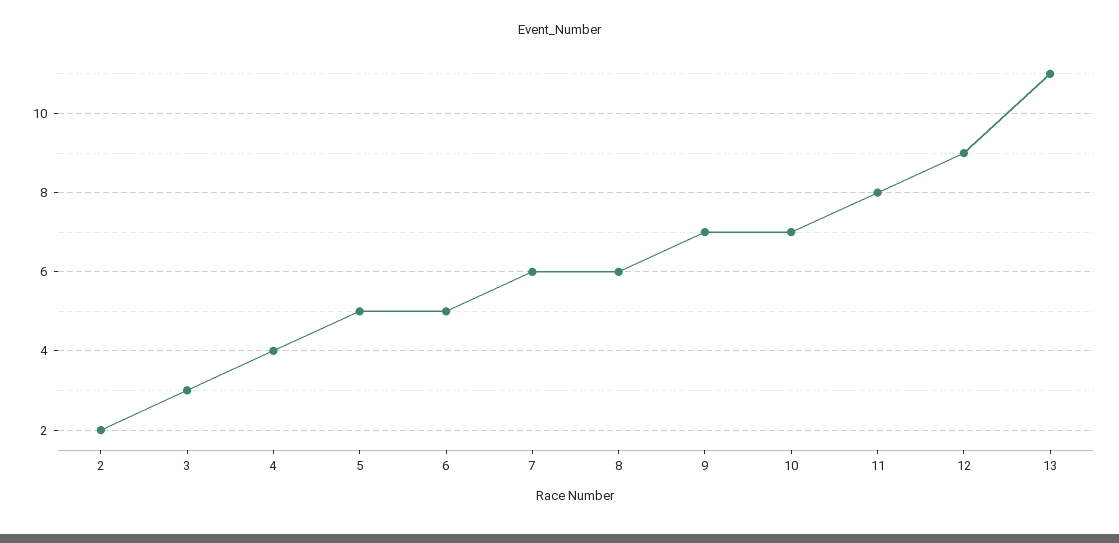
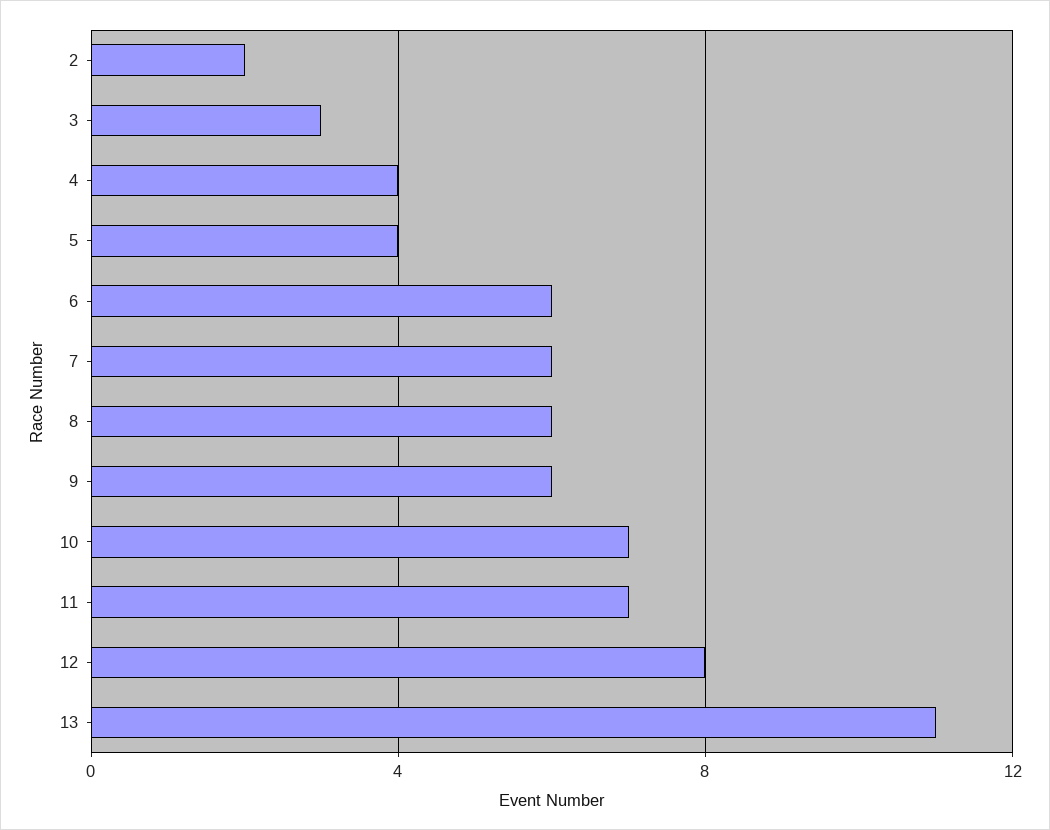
  {
    "2": 2,
    "3": 3,
    "4": 4,
-   "5": 5,
+   "5": 4,
-   "6": 5,
+   "6": 6,
    "7": 6,
    "8": 6,
-   "9": 7,
+   "9": 6,
    "10": 7,
-   "11": 8,
+   "11": 7,
-   "12": 9,
+   "12": 8,
    "13": 11
  }

